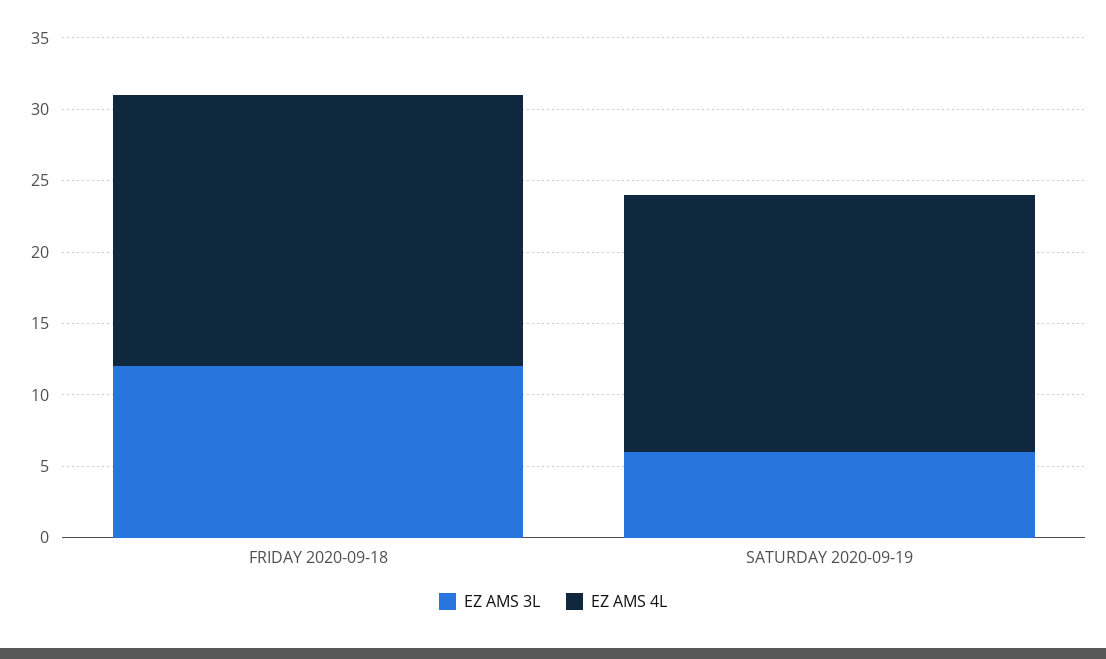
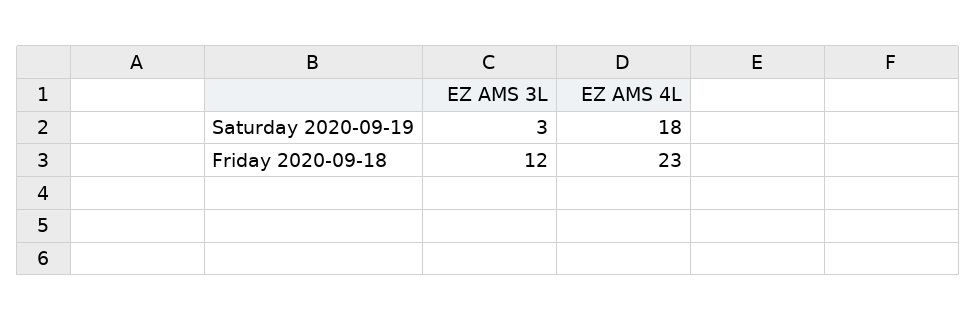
  {
    "EZ AMS 3L": {
      "FRIDAY 2020-09-18": 12,
-     "SATURDAY 2020-09-19": 6
+     "SATURDAY 2020-09-19": 3
    },
    "EZ AMS 4L": {
-     "FRIDAY 2020-09-18": 19,
+     "FRIDAY 2020-09-18": 23,
      "SATURDAY 2020-09-19": 18
    }
  }

